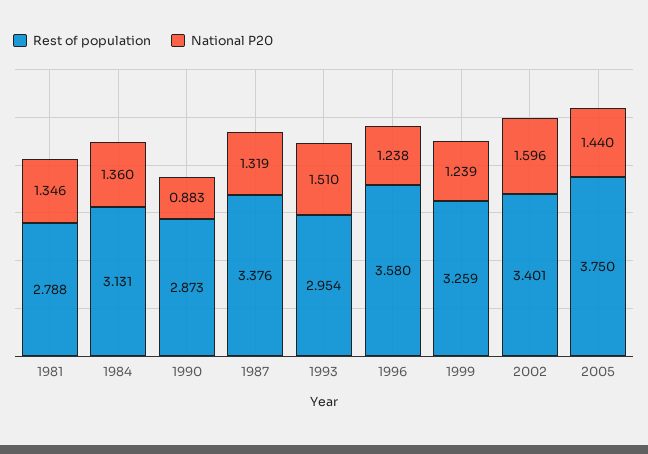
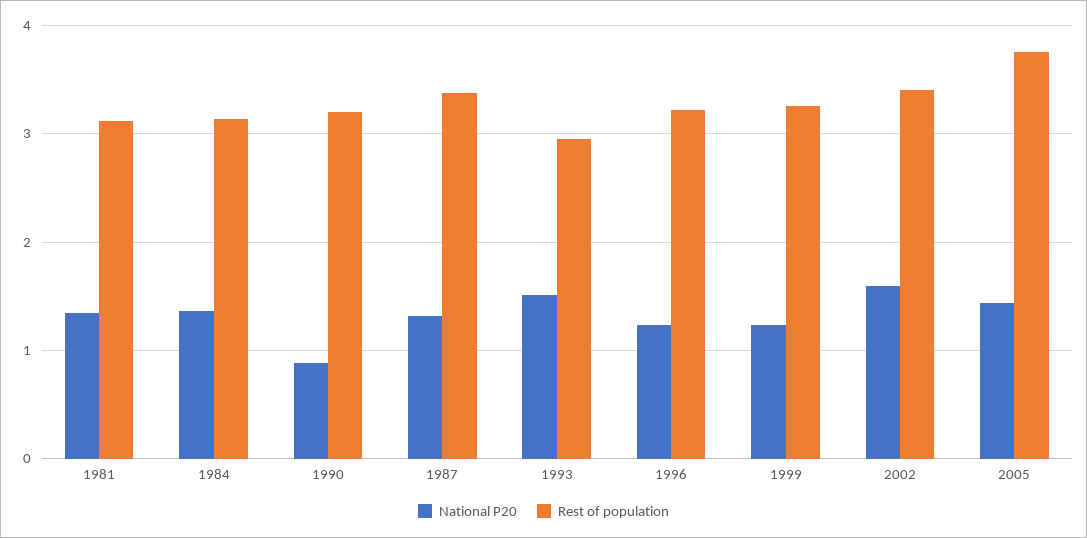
  {
    "Rest of population": {
-     "1981": 2.788,
+     "1981": 3.1,
      "1984": 3.131,
-     "1990": 2.873,
+     "1990": 3.2,
      "1987": 3.376,
      "1993": 2.954,
-     "1996": 3.58,
+     "1996": 3.2,
      "1999": 3.259,
      "2002": 3.401,
      "2005": 3.75
    },
    "National P20": {
      "1981": 1.346,
      "1984": 1.36,
      "1990": 0.883,
      "1987": 1.319,
      "1993": 1.51,
      "1996": 1.238,
      "1999": 1.239,
      "2002": 1.596,
      "2005": 1.44
    }
  }

